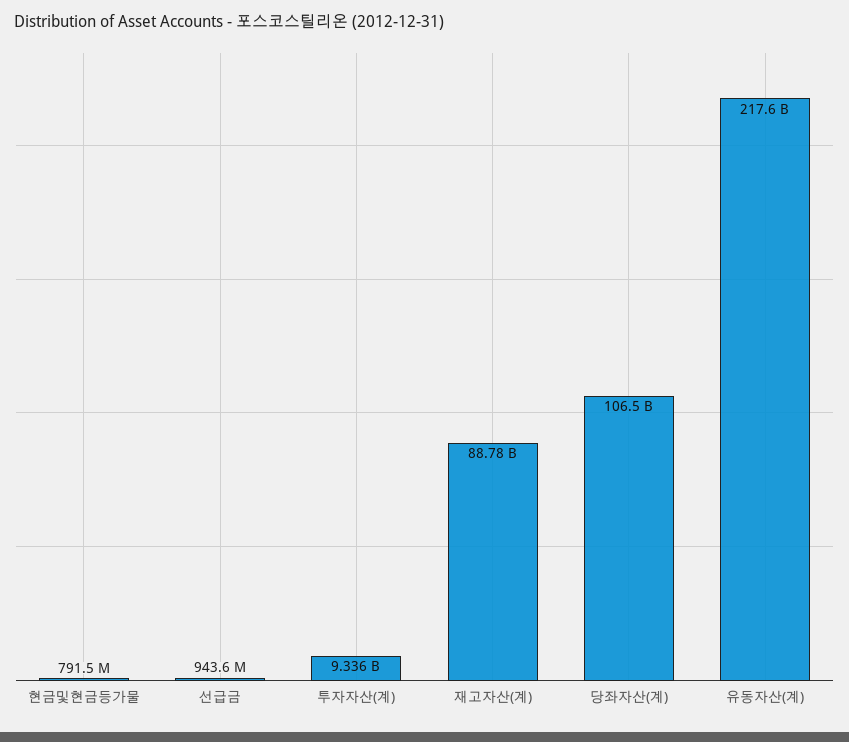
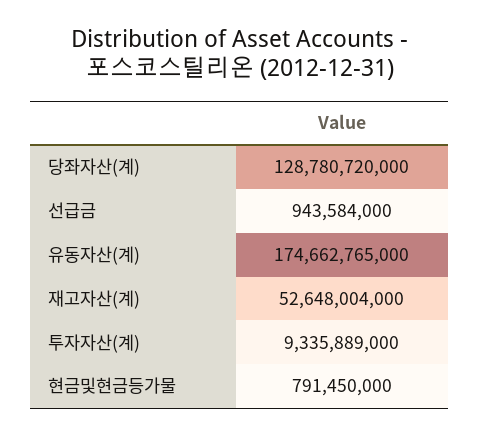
  {
    "현금및현금등가물": 791450000,
    "선급금": 943584000,
    "투자자산(계)": 9335889000,
-   "재고자산(계)": 88780000000,
+   "재고자산(계)": 52648004000,
-   "당좌자산(계)": 106500000000,
+   "당좌자산(계)": 128780720000,
-   "유동자산(계)": 217600000000
+   "유동자산(계)": 174662765000
  }

